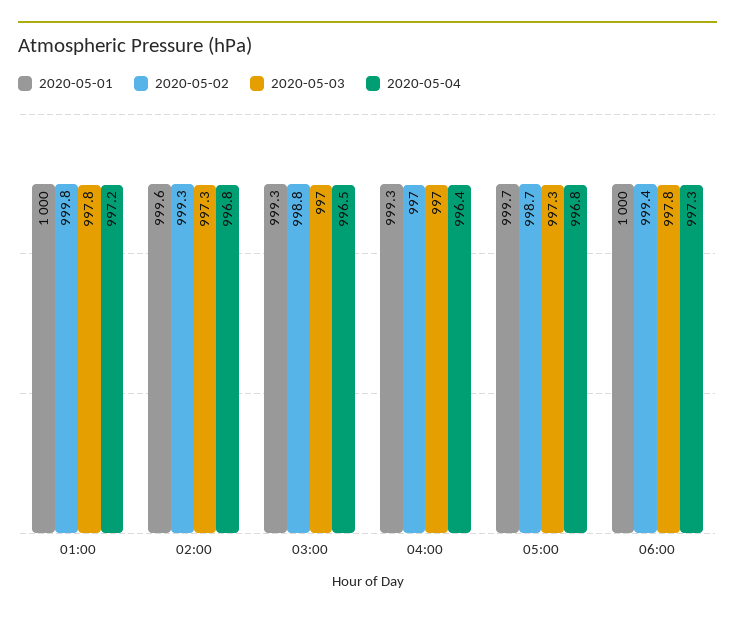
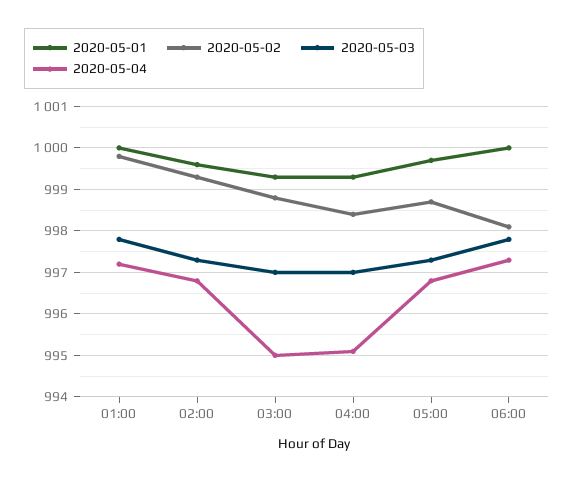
  {
    "2020-05-01": {
      "01:00": 1000,
      "02:00": 999.6,
      "03:00": 999.3,
      "04:00": 999.3,
      "05:00": 999.7,
      "06:00": 1000
    },
    "2020-05-02": {
      "01:00": 999.8,
      "02:00": 999.3,
      "03:00": 998.8,
-     "04:00": 997,
+     "04:00": 998.5,
      "05:00": 998.7,
-     "06:00": 999.4
+     "06:00": 998
    },
    "2020-05-03": {
      "01:00": 997.8,
      "02:00": 997.3,
      "03:00": 997,
      "04:00": 997,
      "05:00": 997.3,
      "06:00": 997.8
    },
    "2020-05-04": {
      "01:00": 997.2,
      "02:00": 996.8,
-     "03:00": 996.5,
+     "03:00": 995,
-     "04:00": 996.4,
+     "04:00": 995,
      "05:00": 996.8,
      "06:00": 997.3
    }
  }

